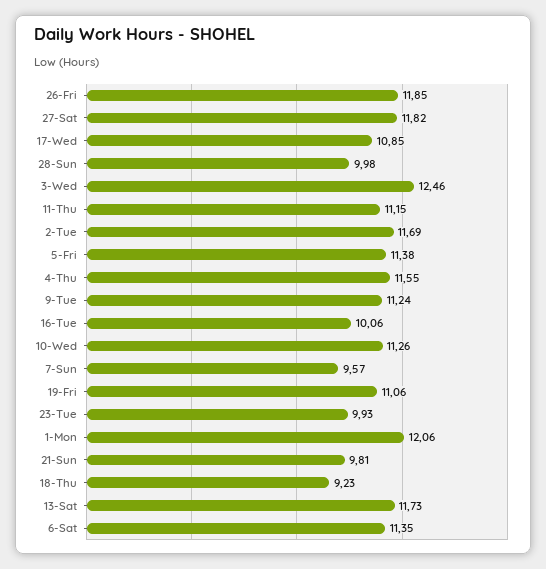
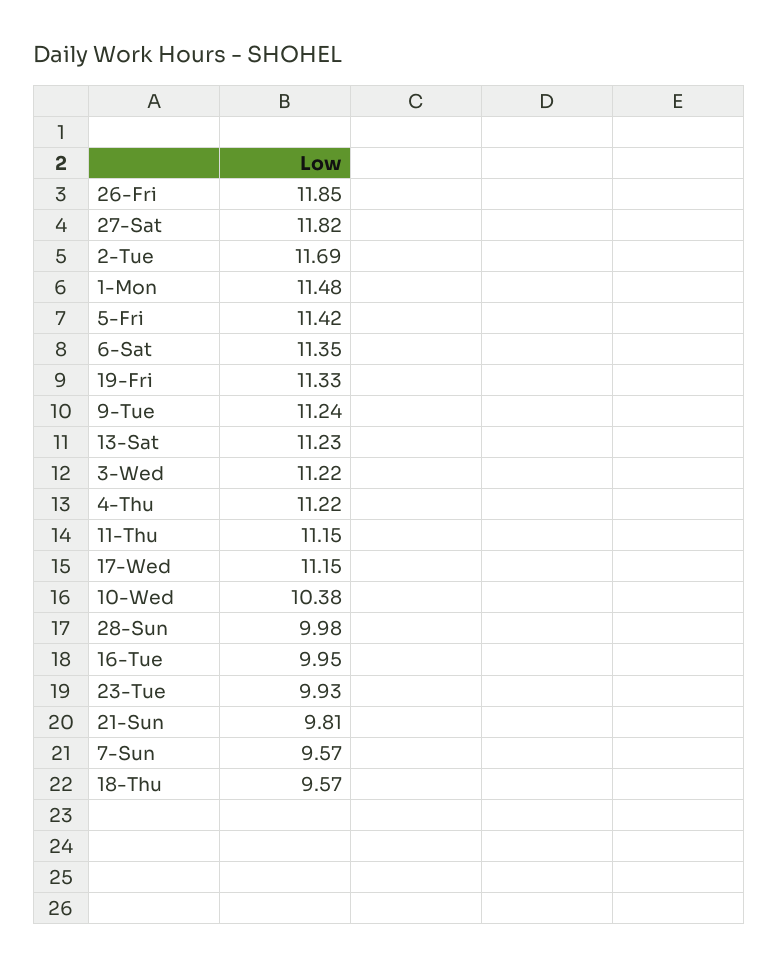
  {
    "26-Fri": 11.85,
    "27-Sat": 11.82,
-   "17-Wed": 10.85,
+   "17-Wed": 11.15,
    "28-Sun": 9.98,
-   "3-Wed": 12.46,
+   "3-Wed": 11.22,
    "11-Thu": 11.15,
    "2-Tue": 11.69,
-   "5-Fri": 11.38,
+   "5-Fri": 11.42,
-   "4-Thu": 11.55,
+   "4-Thu": 11.22,
    "9-Tue": 11.24,
-   "16-Tue": 10.06,
+   "16-Tue": 9.95,
-   "10-Wed": 11.26,
+   "10-Wed": 10.38,
    "7-Sun": 9.57,
-   "19-Fri": 11.06,
+   "19-Fri": 11.33,
    "23-Tue": 9.93,
-   "1-Mon": 12.06,
+   "1-Mon": 11.48,
    "21-Sun": 9.81,
-   "18-Thu": 9.23,
+   "18-Thu": 9.57,
-   "13-Sat": 11.73,
+   "13-Sat": 11.23,
    "6-Sat": 11.35
  }

